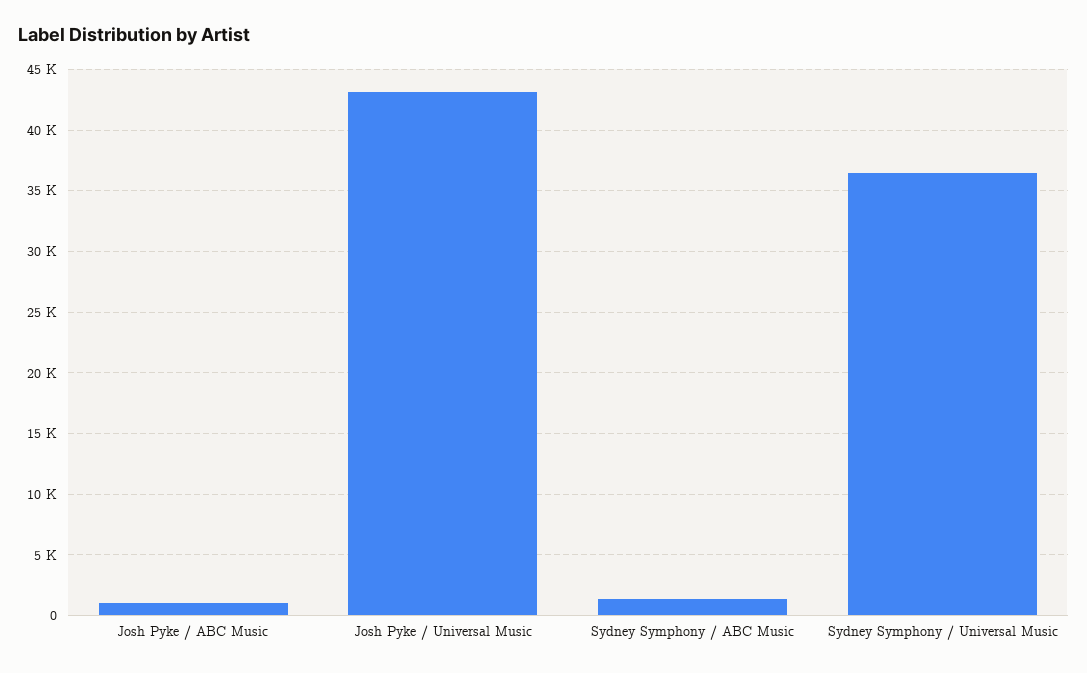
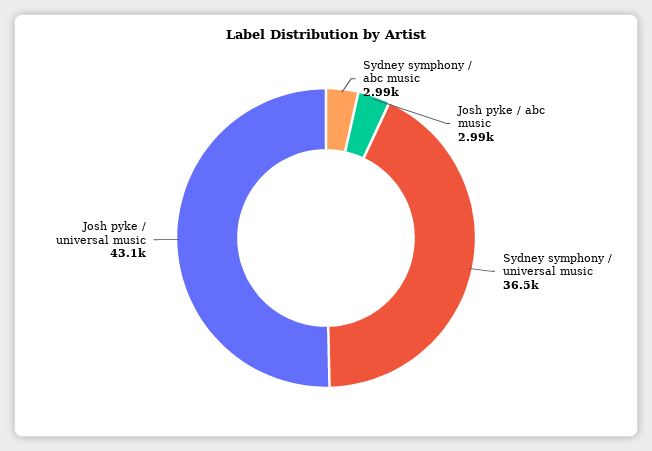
  {
-   "Josh Pyke / ABC Music": 1000,
+   "Josh Pyke / ABC Music": 2990,
    "Josh Pyke / Universal Music": 43100,
-   "Sydney Symphony / ABC Music": 1500,
+   "Sydney Symphony / ABC Music": 2990,
    "Sydney Symphony / Universal Music": 36500
  }

